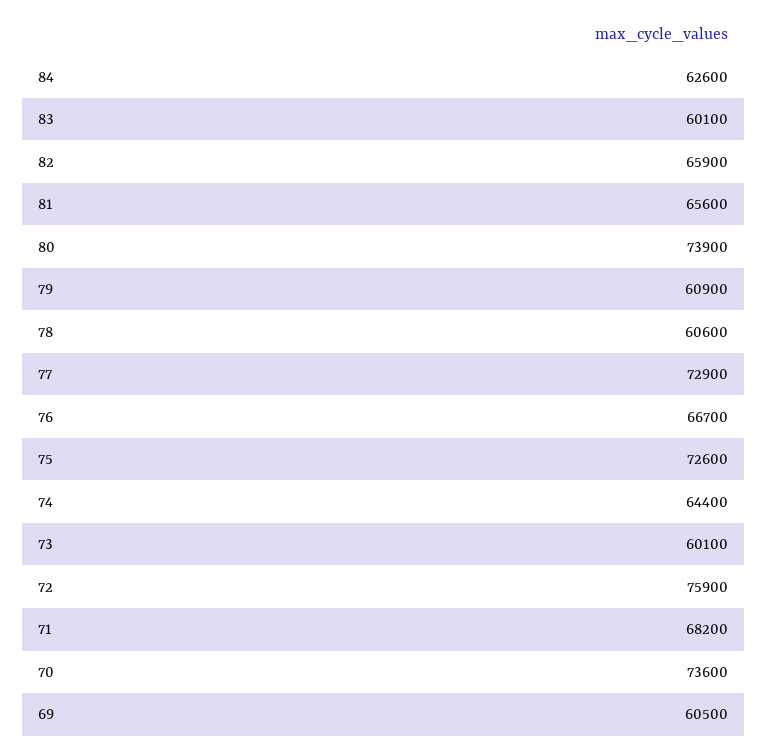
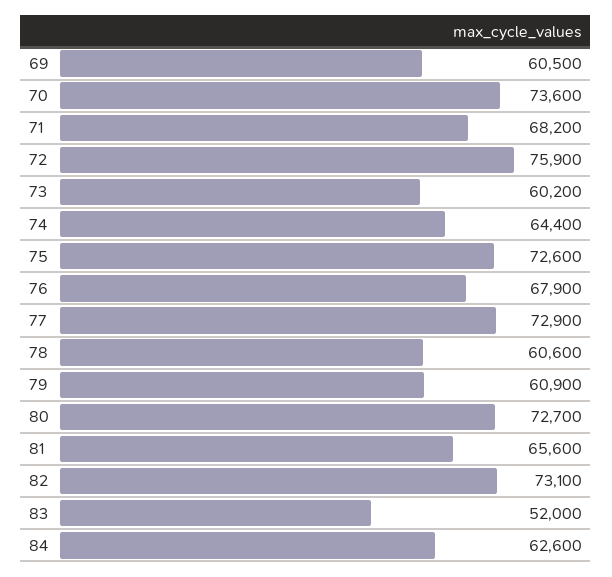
  {
    "84": 62600,
-   "83": 60100,
+   "83": 52000,
-   "82": 65900,
+   "82": 73100,
    "81": 65600,
-   "80": 73900,
+   "80": 72700,
    "79": 60900,
    "78": 60600,
    "77": 72900,
-   "76": 66700,
+   "76": 67900,
    "75": 72600,
    "74": 64400,
-   "73": 60100,
+   "73": 60200,
    "72": 75900,
    "71": 68200,
    "70": 73600,
    "69": 60500
  }

